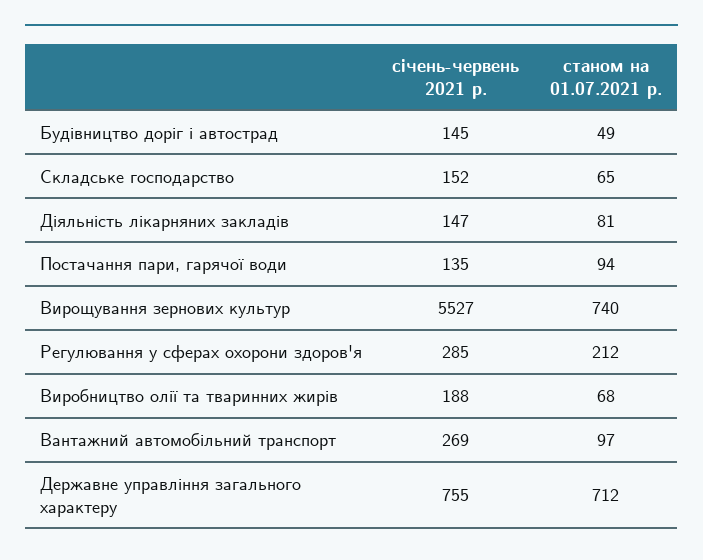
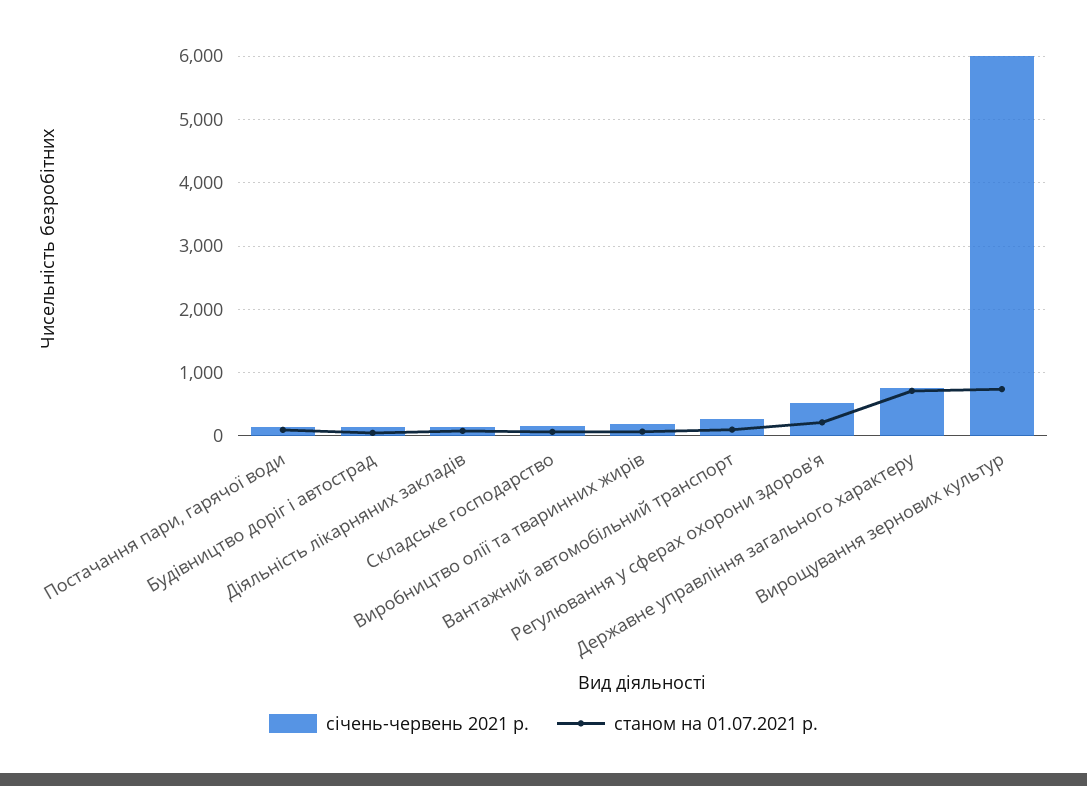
  {
    "січень-червень 2021 р.": {
      "Будівництво доріг і автострад": 145,
      "Складське господарство": 152,
      "Діяльність лікарняних закладів": 147,
      "Постачання пари, гарячої води": 135,
-     "Вирощування зернових культур": 5527,
+     "Вирощування зернових культур": 6000,
-     "Регулювання у сферах охорони здоров'я": 285,
+     "Регулювання у сферах охорони здоров'я": 500,
      "Виробництво олії та тваринних жирів": 188,
      "Вантажний автомобільний транспорт": 269,
      "Державне управління загального характеру": 755
    },
    "станом на 01.07.2021 р.": {
      "Будівництво доріг і автострад": 49,
      "Складське господарство": 65,
      "Діяльність лікарняних закладів": 81,
      "Постачання пари, гарячої води": 94,
      "Вирощування зернових культур": 740,
      "Регулювання у сферах охорони здоров'я": 212,
      "Виробництво олії та тваринних жирів": 68,
      "Вантажний автомобільний транспорт": 97,
      "Державне управління загального характеру": 712
    }
  }

